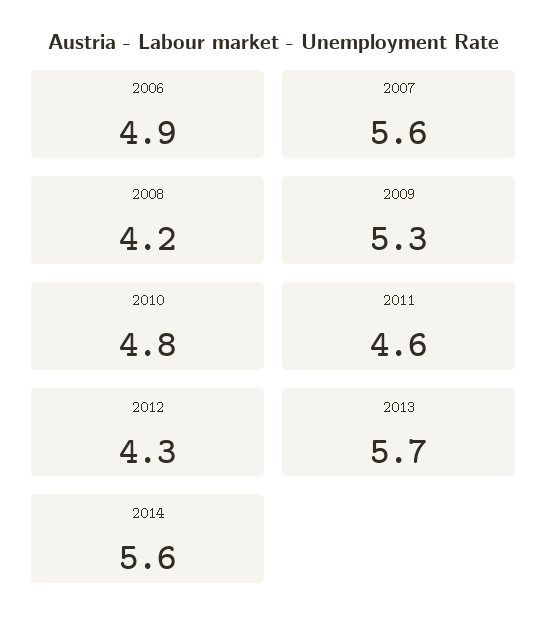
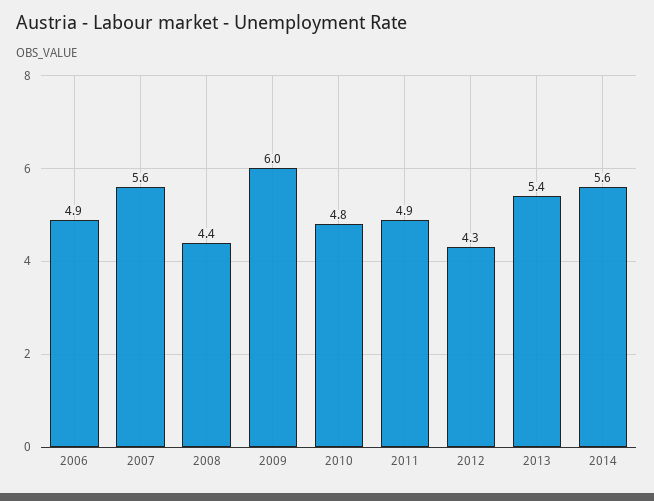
  {
    "2006": 4.9,
    "2007": 5.6,
-   "2008": 4.2,
+   "2008": 4.4,
-   "2009": 5.3,
+   "2009": 6,
    "2010": 4.8,
-   "2011": 4.6,
+   "2011": 4.9,
    "2012": 4.3,
-   "2013": 5.7,
+   "2013": 5.4,
    "2014": 5.6
  }

